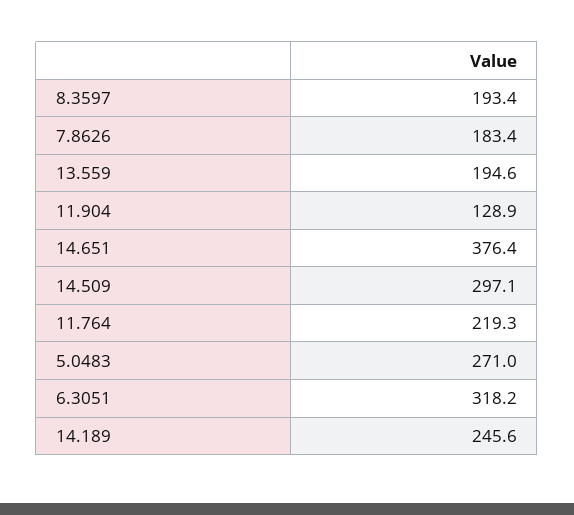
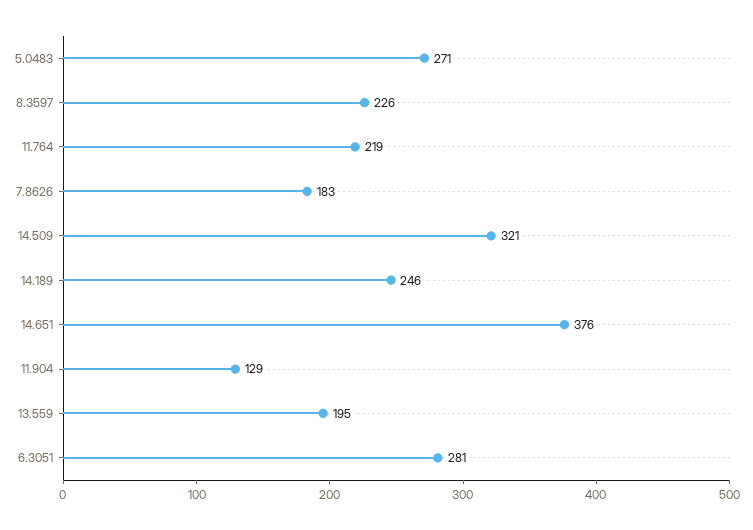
  {
-   "8.3597": 193.4,
+   "8.3597": 226,
    "7.8626": 183.4,
    "13.559": 194.6,
    "11.904": 128.9,
    "14.651": 376.4,
-   "14.509": 297.1,
+   "14.509": 321,
    "11.764": 219.3,
    "5.0483": 271,
-   "6.3051": 318.2,
+   "6.3051": 281,
    "14.189": 245.6
  }

